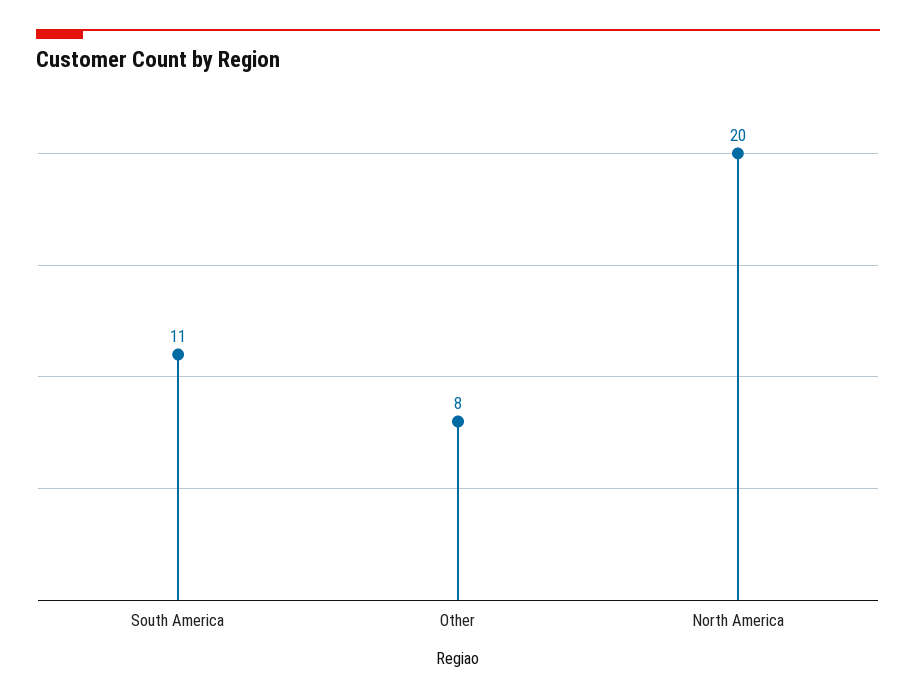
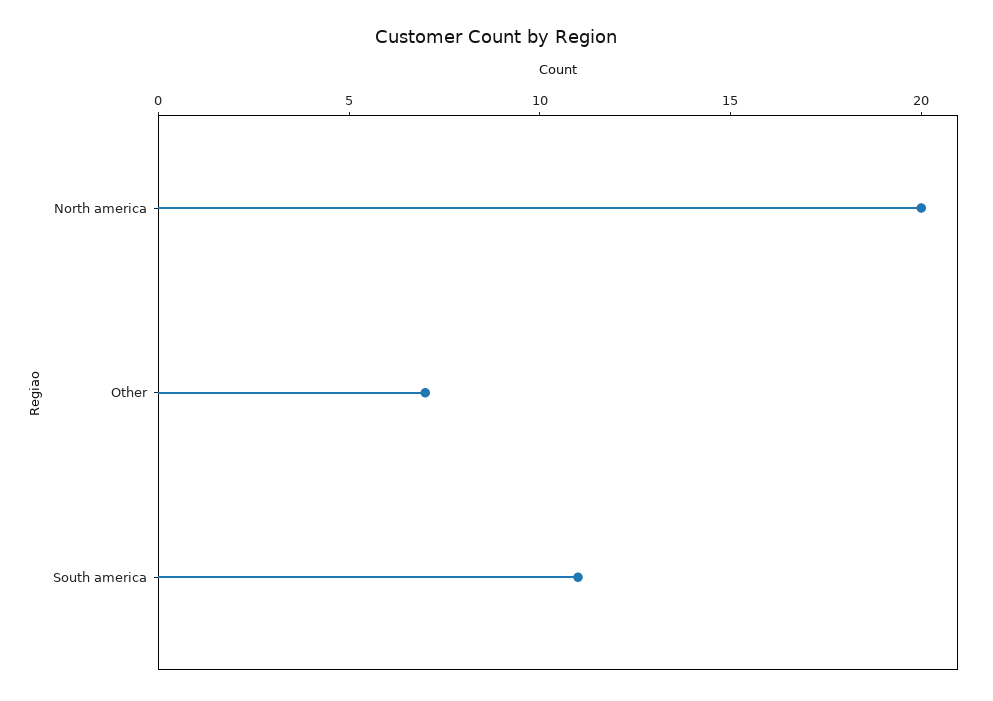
  {
    "South America": 11,
-   "Other": 8,
+   "Other": 7,
    "North America": 20
  }

